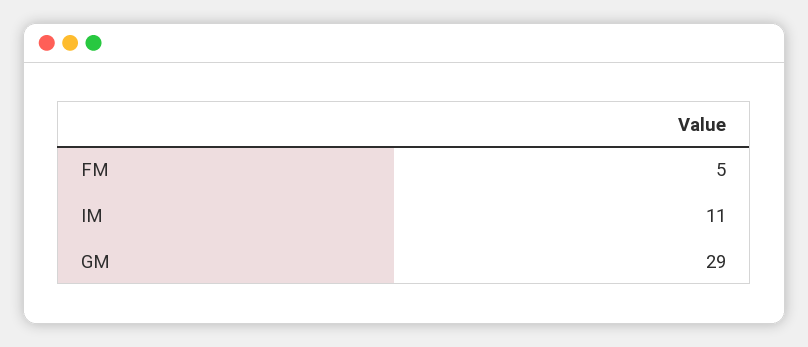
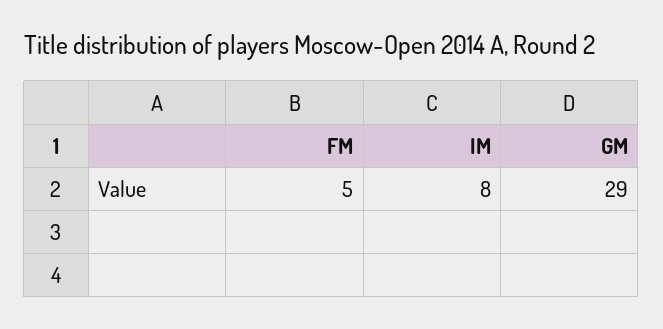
  {
    "FM": 5,
-   "IM": 11,
+   "IM": 8,
    "GM": 29
  }

